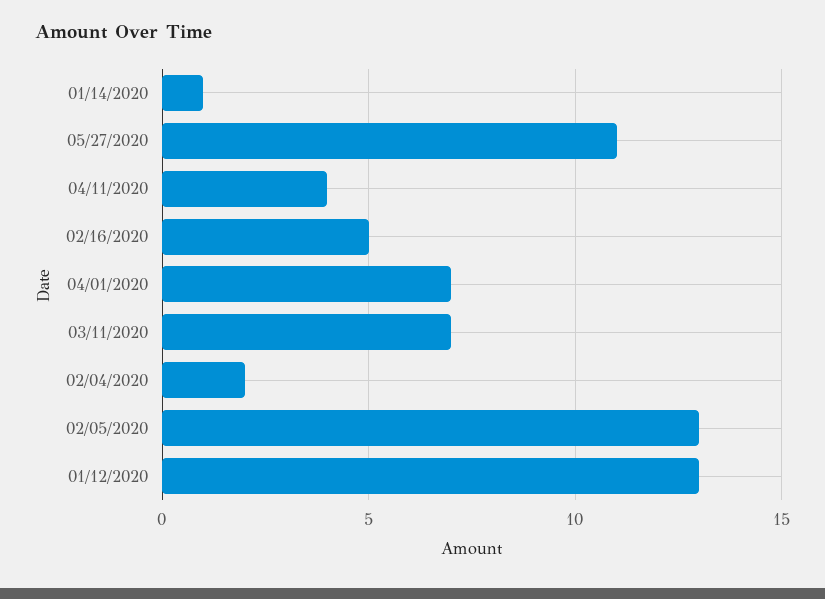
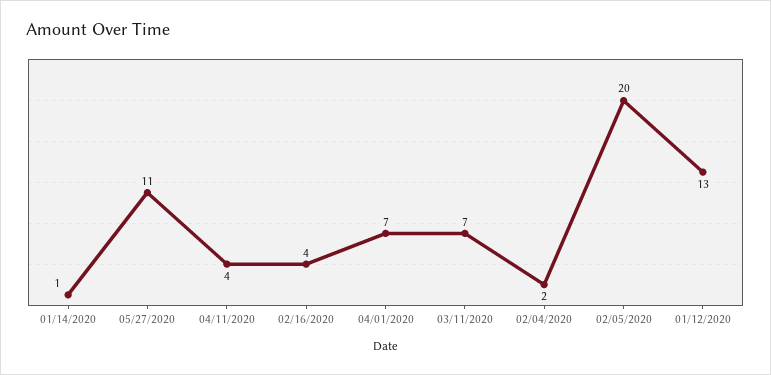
  {
    "01/14/2020": 1,
    "05/27/2020": 11,
    "04/11/2020": 4,
-   "02/16/2020": 5,
+   "02/16/2020": 4,
    "04/01/2020": 7,
    "03/11/2020": 7,
    "02/04/2020": 2,
-   "02/05/2020": 13,
+   "02/05/2020": 20,
    "01/12/2020": 13
  }

